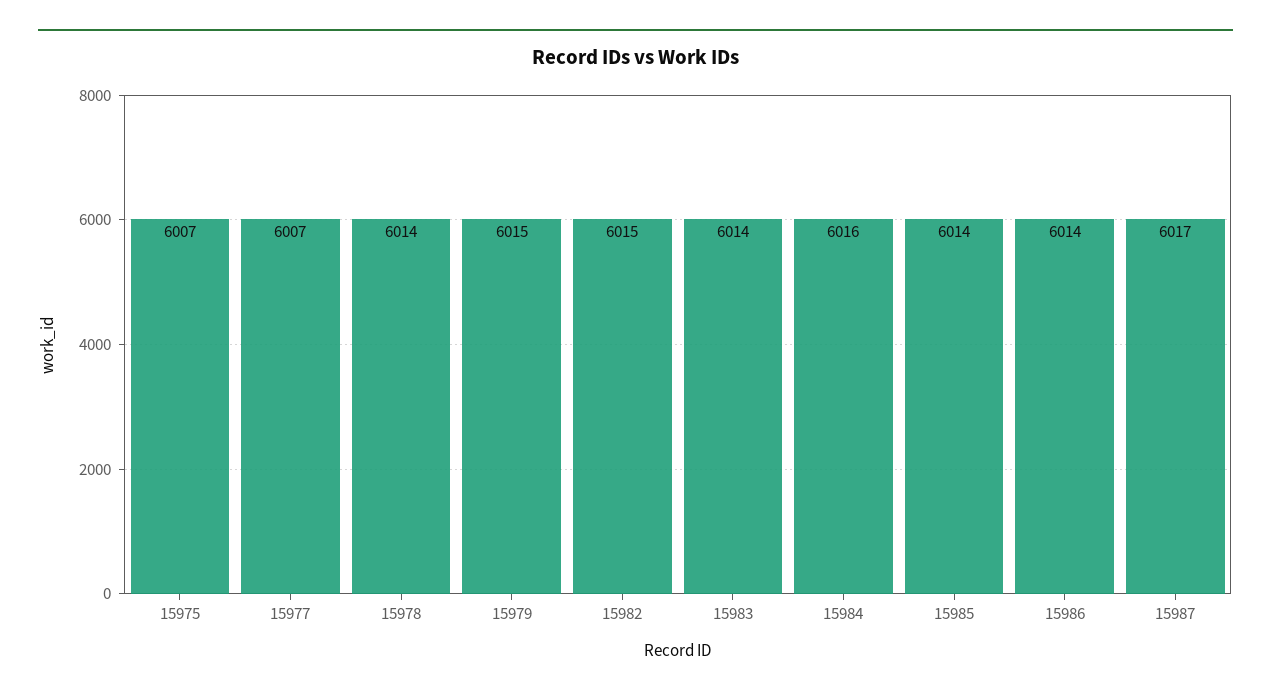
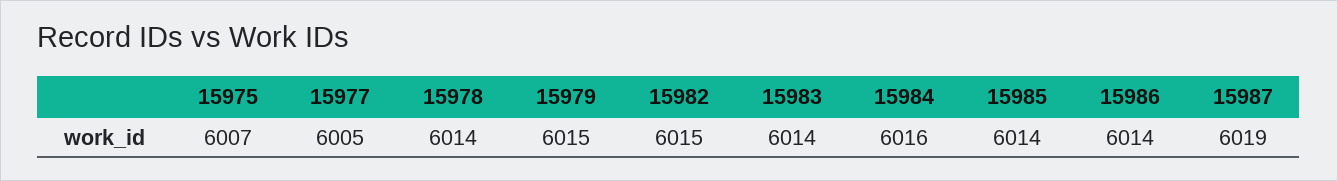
  {
    "15975": 6007,
-   "15977": 6007,
+   "15977": 6005,
    "15978": 6014,
    "15979": 6015,
    "15982": 6015,
    "15983": 6014,
    "15984": 6016,
    "15985": 6014,
    "15986": 6014,
-   "15987": 6017
+   "15987": 6019
  }

